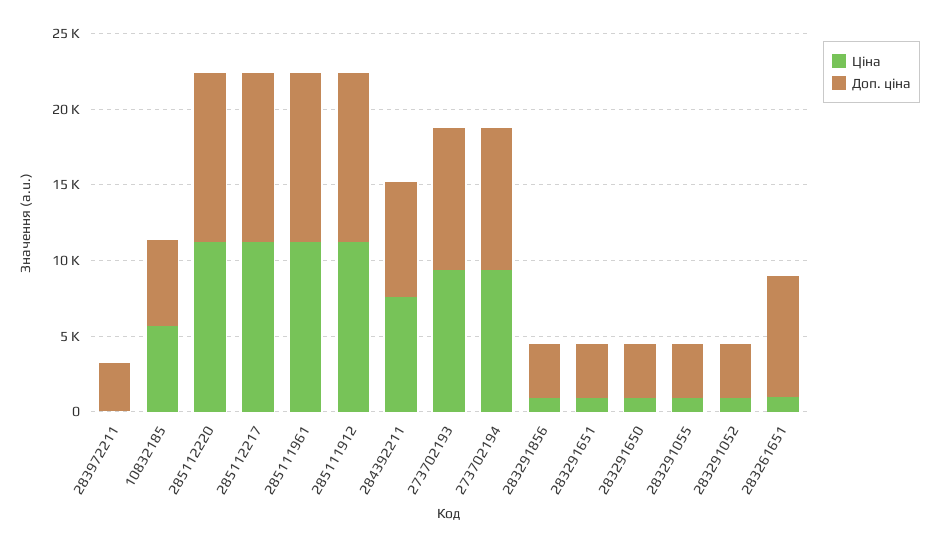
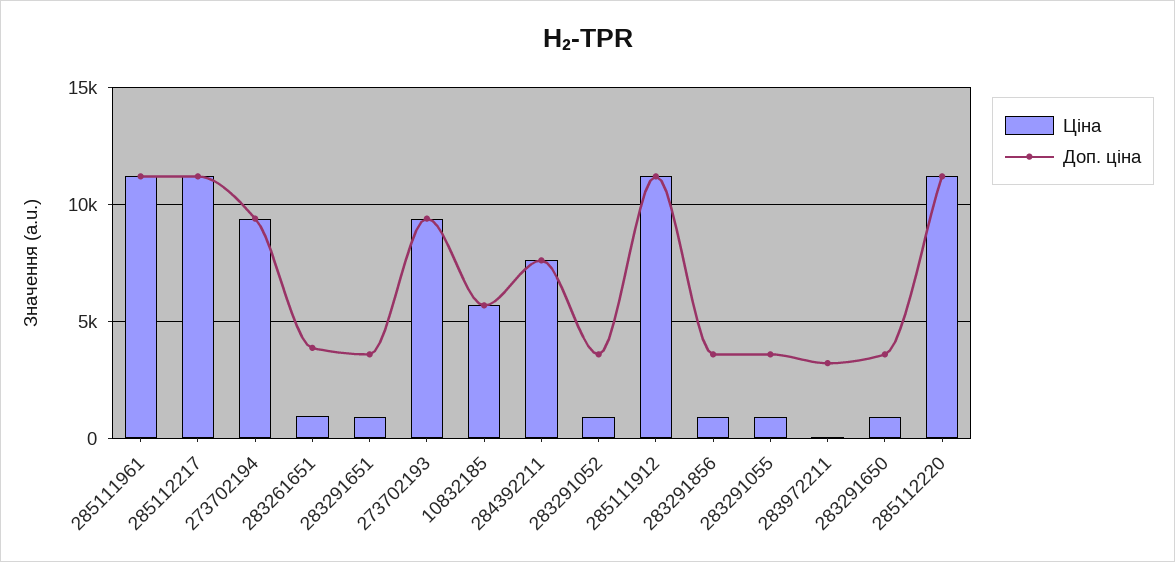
  {
    "Ціна": {
      "283972211": 0,
      "10832185": 5500,
      "285112220": 11000,
      "285112217": 11000,
      "285111961": 11000,
      "285111912": 11000,
      "284392211": 7500,
      "273702193": 9500,
      "273702194": 9500,
      "283291856": 1000,
      "283291651": 1000,
      "283291650": 1000,
      "283291055": 1000,
      "283291052": 1000,
      "283261651": 1000
    },
    "Доп. ціна": {
      "283972211": 3000,
      "10832185": 5500,
      "285112220": 11000,
      "285112217": 11000,
      "285111961": 11000,
      "285111912": 11000,
      "284392211": 7500,
      "273702193": 9500,
      "273702194": 9500,
      "283291856": 3500,
      "283291651": 3500,
      "283291650": 3500,
      "283291055": 3500,
      "283291052": 3500,
-     "283261651": 8000
+     "283261651": 4000
    }
  }

